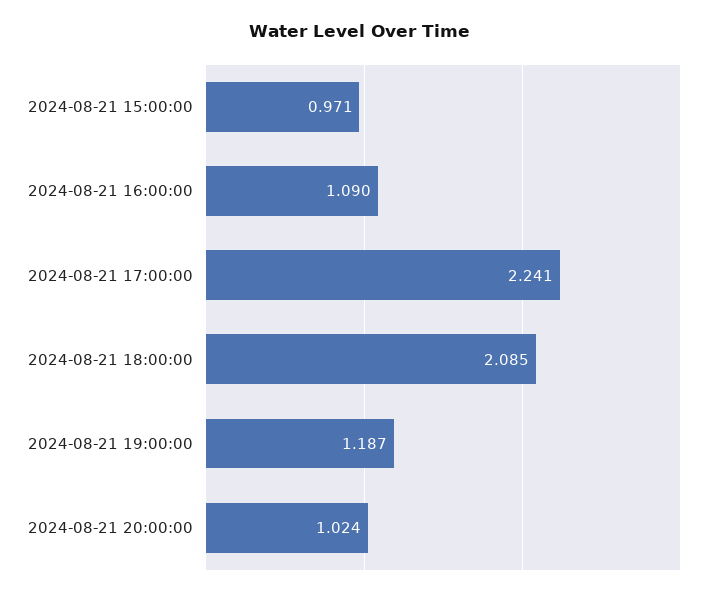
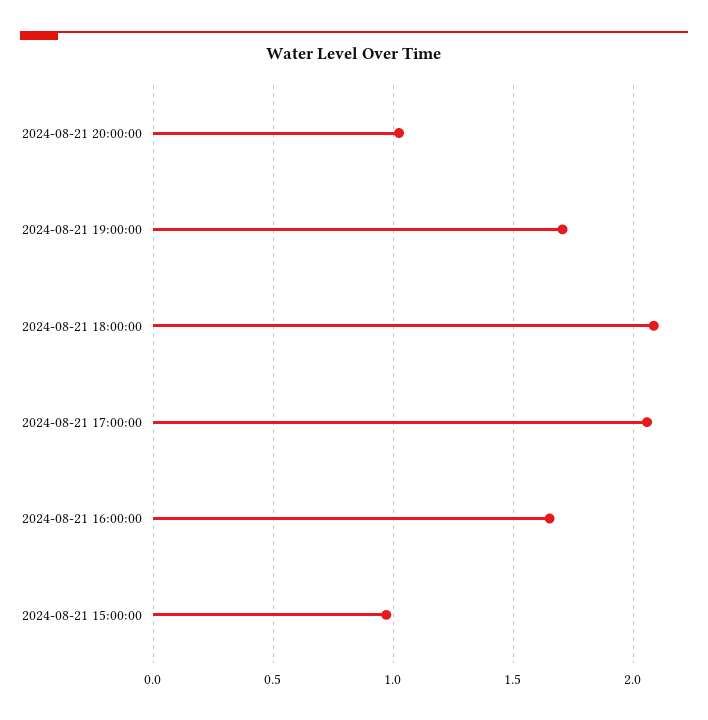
  {
    "2024-08-21 15:00:00": 0.971,
-   "2024-08-21 16:00:00": 1.09,
+   "2024-08-21 16:00:00": 1.65,
-   "2024-08-21 17:00:00": 2.241,
+   "2024-08-21 17:00:00": 2.05,
    "2024-08-21 18:00:00": 2.085,
-   "2024-08-21 19:00:00": 1.187,
+   "2024-08-21 19:00:00": 1.7,
    "2024-08-21 20:00:00": 1.024
  }

